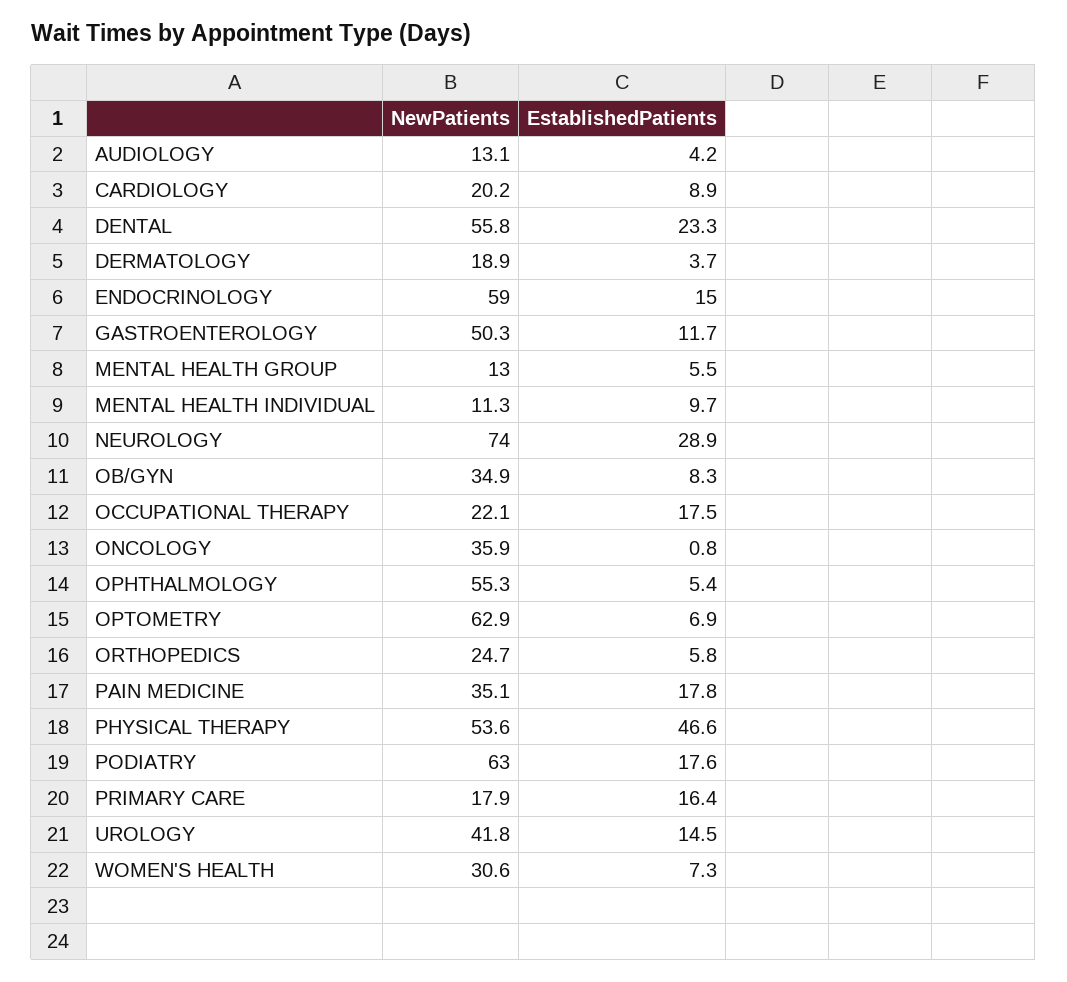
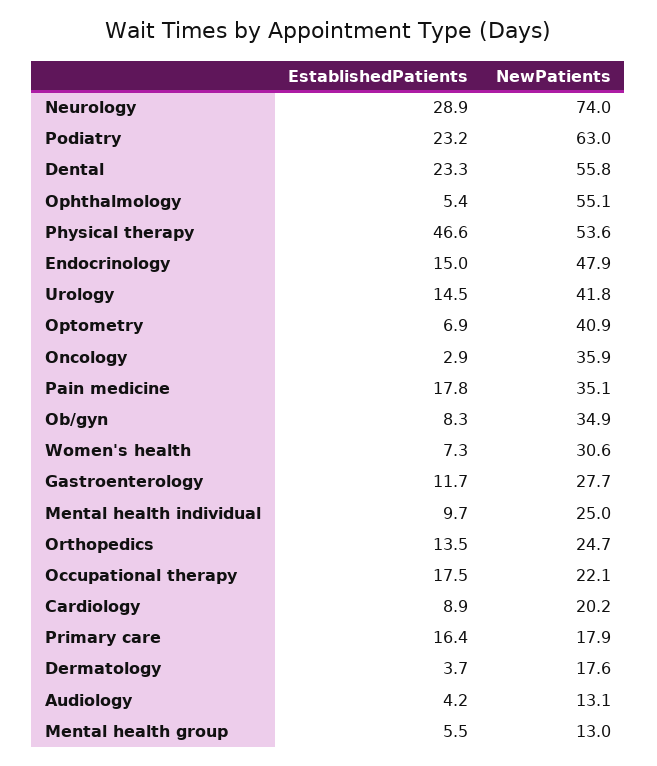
  {
    "NewPatients": {
      "AUDIOLOGY": 13.1,
      "CARDIOLOGY": 20.2,
      "DENTAL": 55.8,
-     "DERMATOLOGY": 18.9,
+     "DERMATOLOGY": 17.6,
-     "ENDOCRINOLOGY": 59,
+     "ENDOCRINOLOGY": 47.9,
-     "GASTROENTEROLOGY": 50.3,
+     "GASTROENTEROLOGY": 27.7,
      "MENTAL HEALTH GROUP": 13,
-     "MENTAL HEALTH INDIVIDUAL": 11.3,
+     "MENTAL HEALTH INDIVIDUAL": 25,
      "NEUROLOGY": 74,
      "OB/GYN": 34.9,
      "OCCUPATIONAL THERAPY": 22.1,
      "ONCOLOGY": 35.9,
-     "OPHTHALMOLOGY": 55.3,
+     "OPHTHALMOLOGY": 55.1,
-     "OPTOMETRY": 62.9,
+     "OPTOMETRY": 40.9,
      "ORTHOPEDICS": 24.7,
      "PAIN MEDICINE": 35.1,
      "PHYSICAL THERAPY": 53.6,
      "PODIATRY": 63,
      "PRIMARY CARE": 17.9,
      "UROLOGY": 41.8,
      "WOMEN'S HEALTH": 30.6
    },
    "EstablishedPatients": {
      "AUDIOLOGY": 4.2,
      "CARDIOLOGY": 8.9,
      "DENTAL": 23.3,
      "DERMATOLOGY": 3.7,
      "ENDOCRINOLOGY": 15,
      "GASTROENTEROLOGY": 11.7,
      "MENTAL HEALTH GROUP": 5.5,
      "MENTAL HEALTH INDIVIDUAL": 9.7,
      "NEUROLOGY": 28.9,
      "OB/GYN": 8.3,
      "OCCUPATIONAL THERAPY": 17.5,
-     "ONCOLOGY": 0.8,
+     "ONCOLOGY": 2.9,
      "OPHTHALMOLOGY": 5.4,
      "OPTOMETRY": 6.9,
-     "ORTHOPEDICS": 5.8,
+     "ORTHOPEDICS": 13.5,
      "PAIN MEDICINE": 17.8,
      "PHYSICAL THERAPY": 46.6,
-     "PODIATRY": 17.6,
+     "PODIATRY": 23.2,
      "PRIMARY CARE": 16.4,
      "UROLOGY": 14.5,
      "WOMEN'S HEALTH": 7.3
    }
  }

